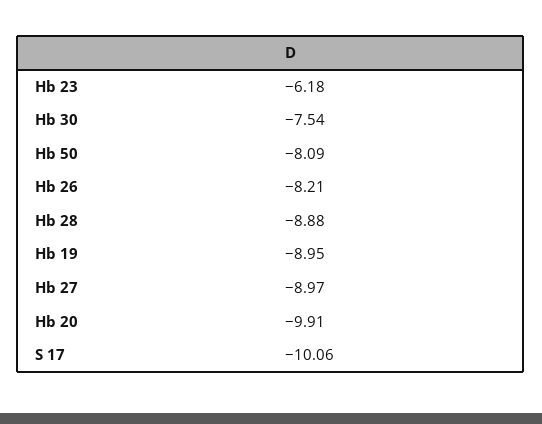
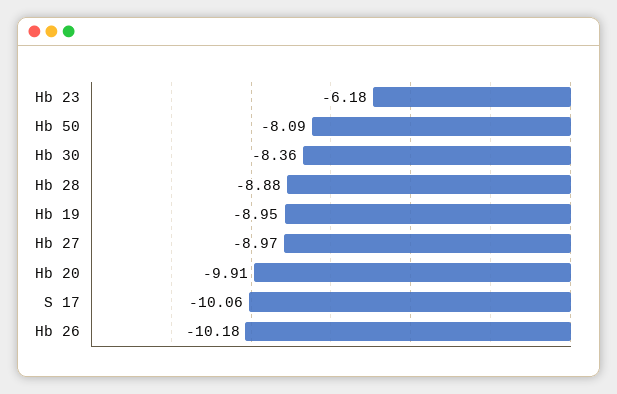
  {
    "Hb 23": -6.18,
-   "Hb 30": -7.54,
+   "Hb 30": -8.36,
    "Hb 50": -8.09,
-   "Hb 26": -8.21,
+   "Hb 26": -10.18,
    "Hb 28": -8.88,
    "Hb 19": -8.95,
    "Hb 27": -8.97,
    "Hb 20": -9.91,
    "S 17": -10.06
  }

